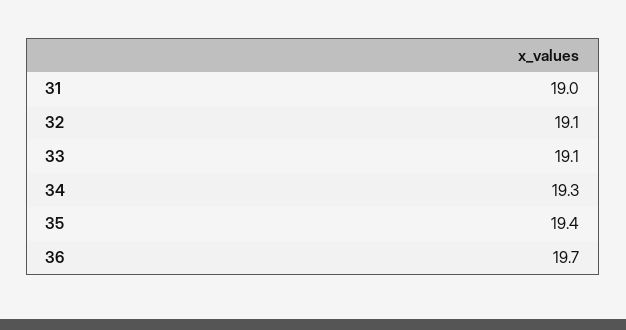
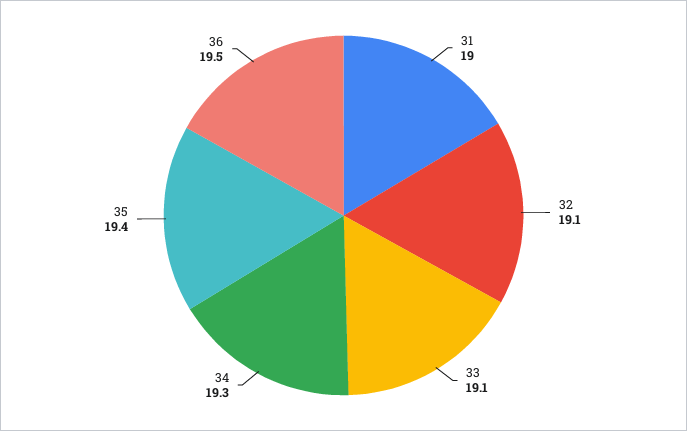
  {
    "31": 19,
    "32": 19.1,
    "33": 19.1,
    "34": 19.3,
    "35": 19.4,
-   "36": 19.7
+   "36": 19.5
  }

